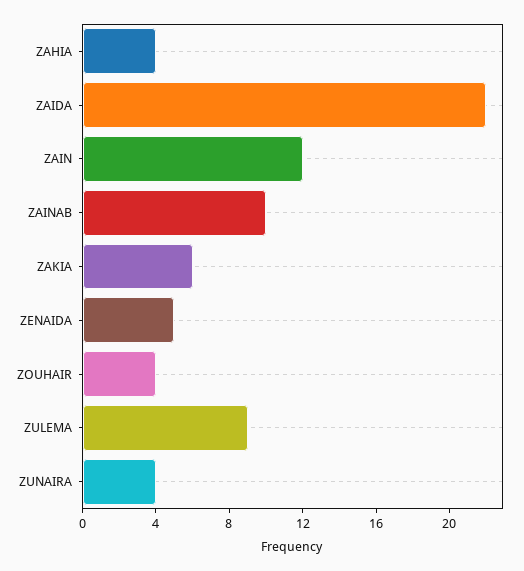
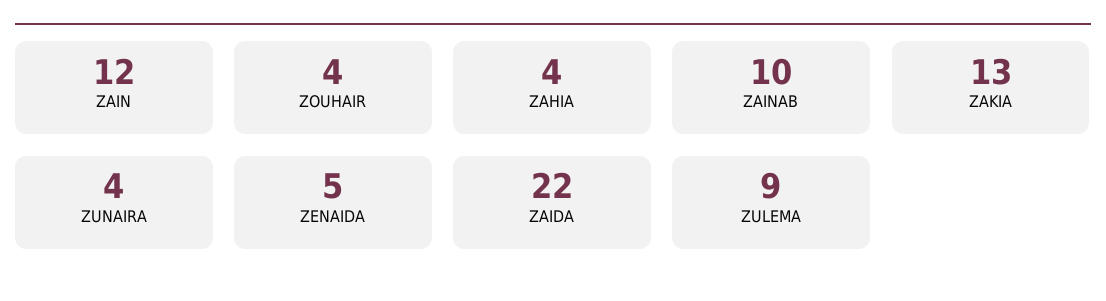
  {
    "ZAHIA": 4,
    "ZAIDA": 22,
    "ZAIN": 12,
    "ZAINAB": 10,
-   "ZAKIA": 6,
+   "ZAKIA": 13,
    "ZENAIDA": 5,
    "ZOUHAIR": 4,
    "ZULEMA": 9,
    "ZUNAIRA": 4
  }

